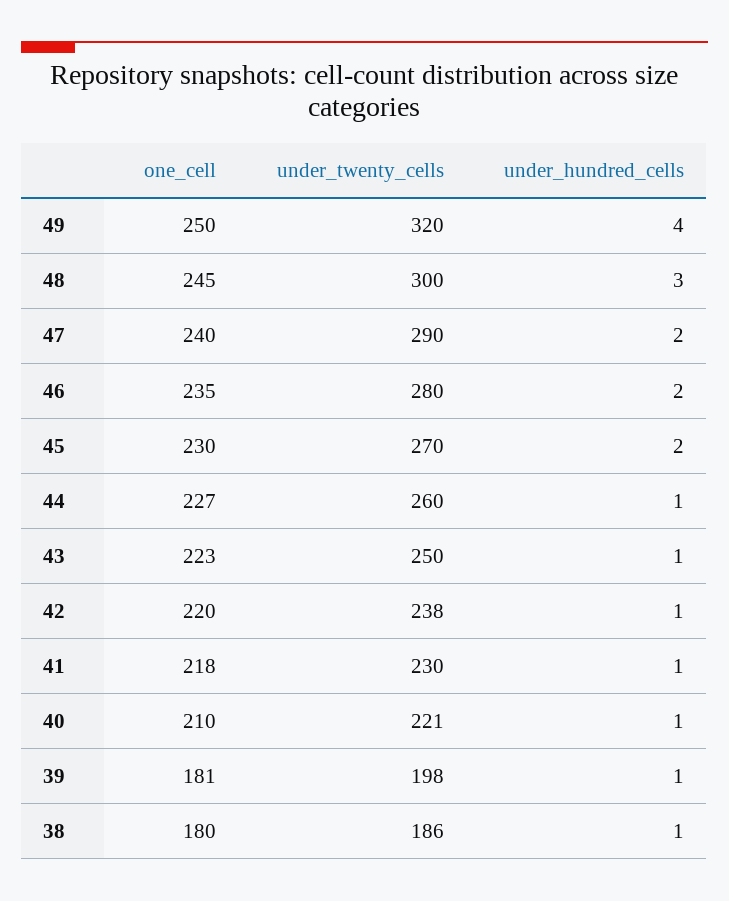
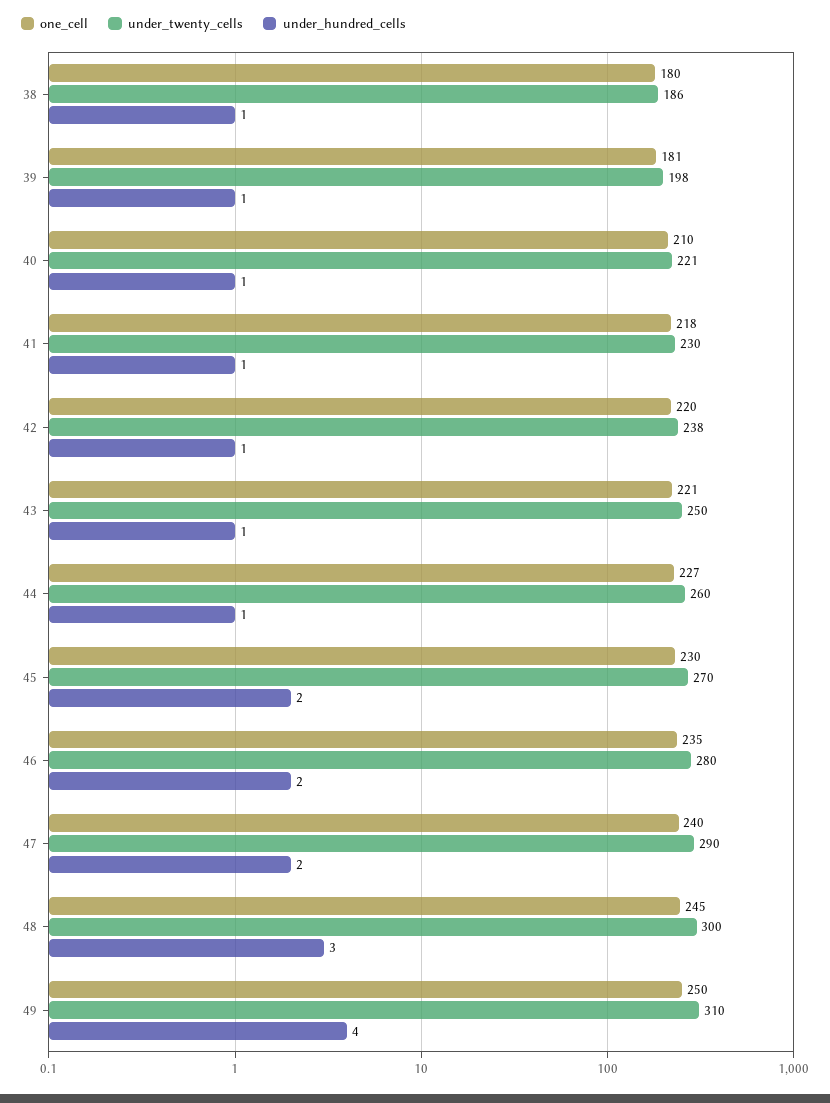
  {
    "one_cell": {
      "49": 250,
      "48": 245,
      "47": 240,
      "46": 235,
      "45": 230,
      "44": 227,
-     "43": 223,
+     "43": 221,
      "42": 220,
      "41": 218,
      "40": 210,
      "39": 181,
      "38": 180
    },
    "under_twenty_cells": {
-     "49": 320,
+     "49": 310,
      "48": 300,
      "47": 290,
      "46": 280,
      "45": 270,
      "44": 260,
      "43": 250,
      "42": 238,
      "41": 230,
      "40": 221,
      "39": 198,
      "38": 186
    },
    "under_hundred_cells": {
      "49": 4,
      "48": 3,
      "47": 2,
      "46": 2,
      "45": 2,
      "44": 1,
      "43": 1,
      "42": 1,
      "41": 1,
      "40": 1,
      "39": 1,
      "38": 1
    }
  }

